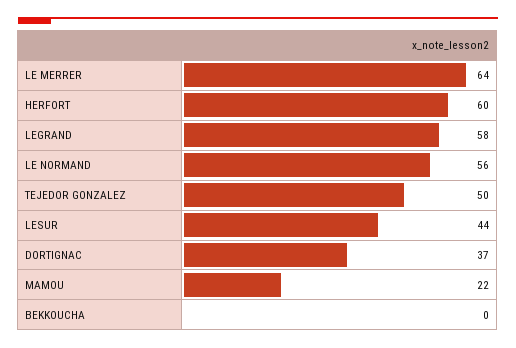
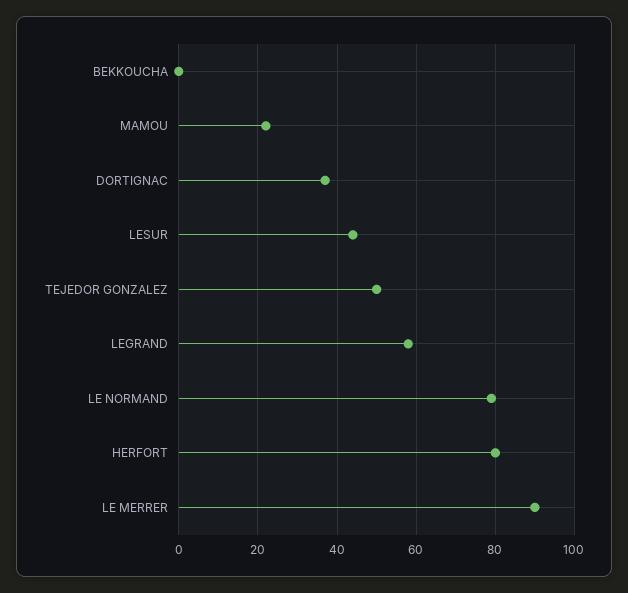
  {
-   "LE MERRER": 64,
+   "LE MERRER": 90,
-   "HERFORT": 60,
+   "HERFORT": 80,
    "LEGRAND": 58,
-   "LE NORMAND": 56,
+   "LE NORMAND": 80,
    "TEJEDOR GONZALEZ": 50,
    "LESUR": 44,
    "DORTIGNAC": 37,
    "MAMOU": 22,
    "BEKKOUCHA": 0
  }

